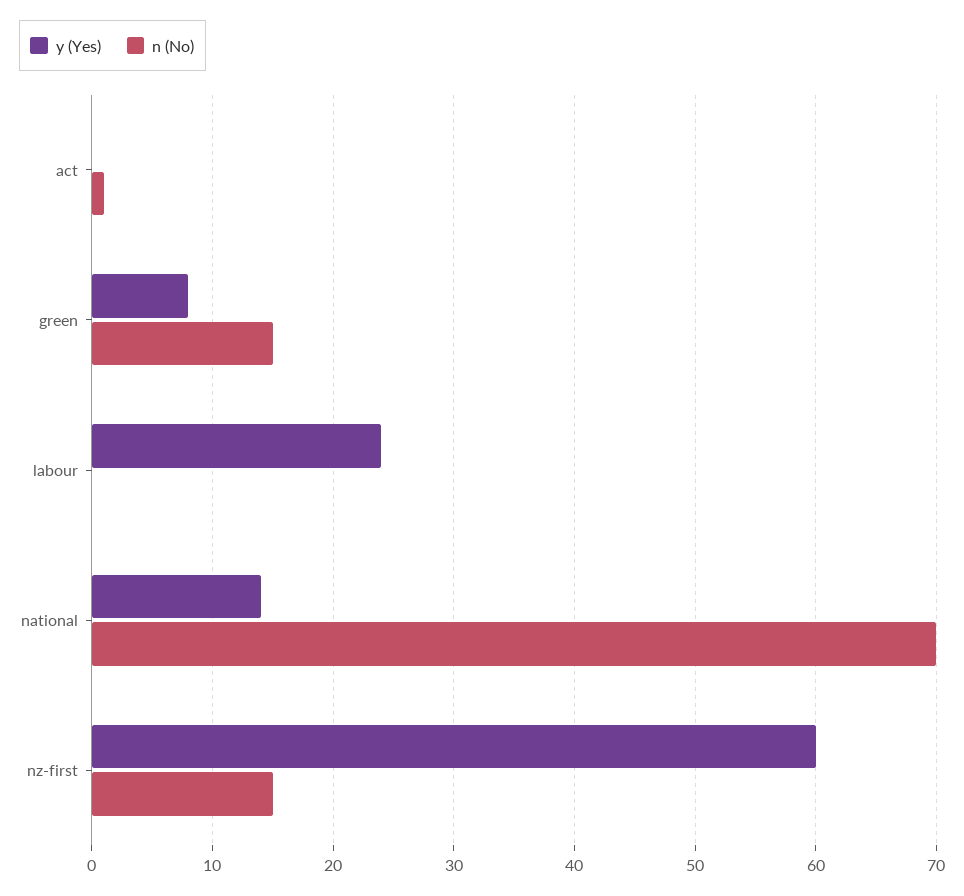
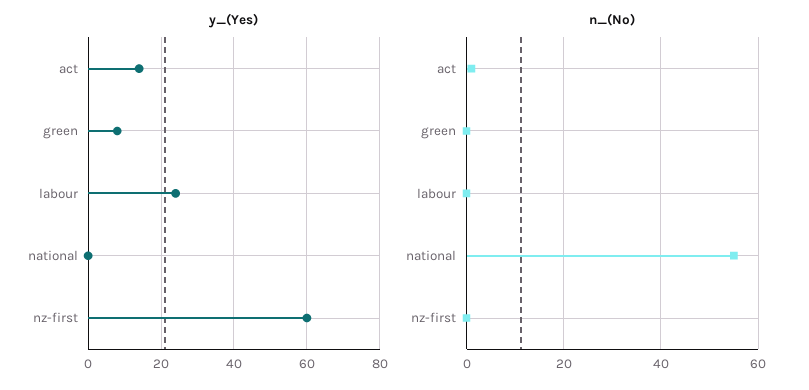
  {
    "y (Yes)": {
-     "act": 0,
+     "act": 15,
      "green": 8,
      "labour": 24,
-     "national": 14,
+     "national": 0,
      "nz-first": 60
    },
    "n (No)": {
      "act": 1,
-     "green": 15,
+     "green": 0,
      "labour": 0,
-     "national": 70,
+     "national": 55,
-     "nz-first": 15
+     "nz-first": 0
    }
  }

